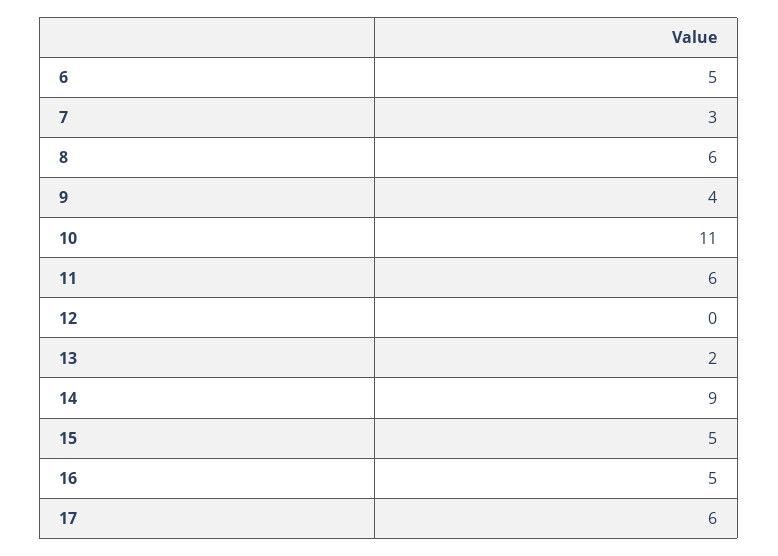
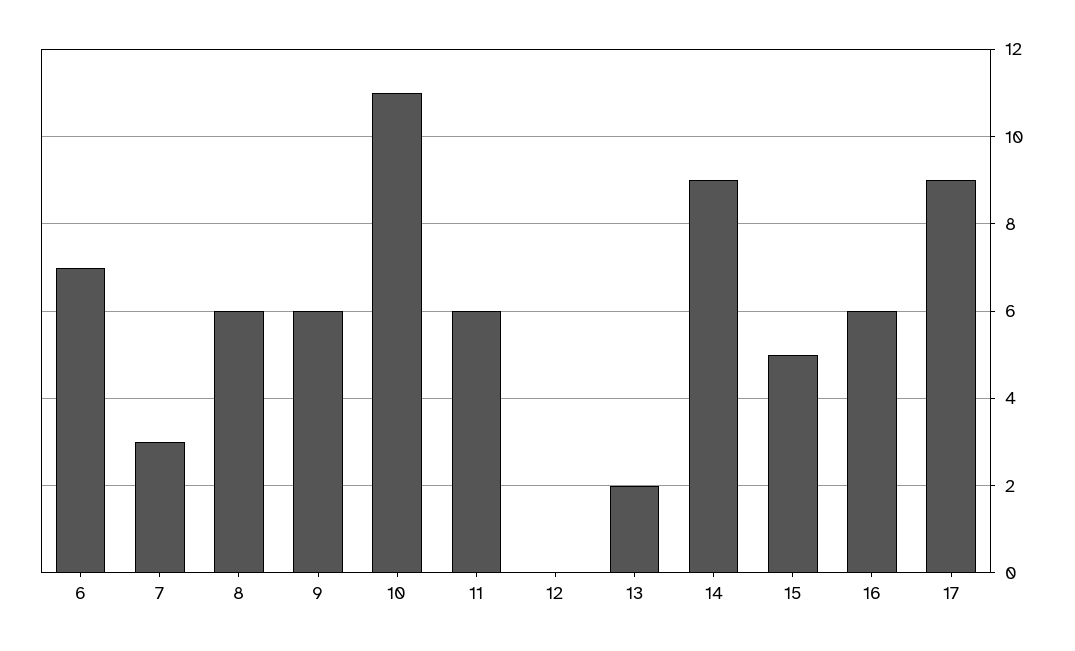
  {
-   "6": 5,
+   "6": 7,
    "7": 3,
    "8": 6,
-   "9": 4,
+   "9": 6,
    "10": 11,
    "11": 6,
    "12": 0,
    "13": 2,
    "14": 9,
    "15": 5,
-   "16": 5,
+   "16": 6,
-   "17": 6
+   "17": 9
  }

